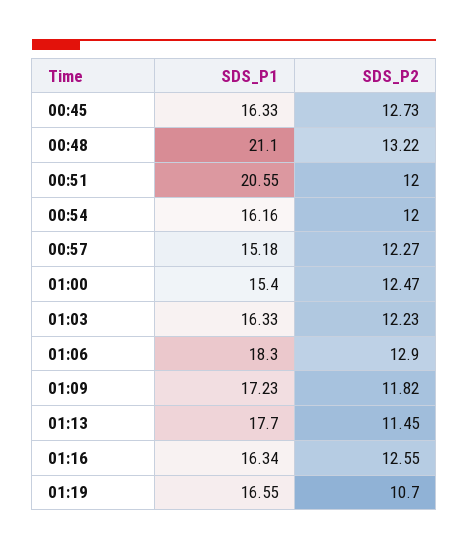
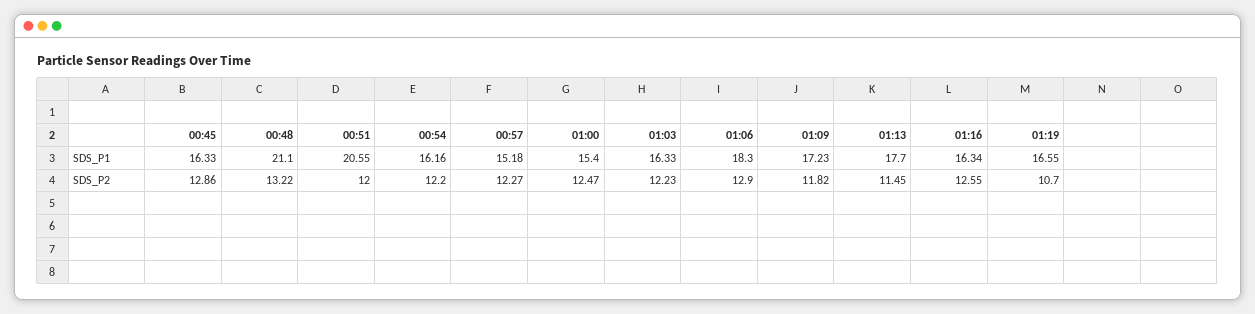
  {
    "SDS_P1": {
      "00:45": 16.33,
      "00:48": 21.1,
      "00:51": 20.55,
      "00:54": 16.16,
      "00:57": 15.18,
      "01:00": 15.4,
      "01:03": 16.33,
      "01:06": 18.3,
      "01:09": 17.23,
      "01:13": 17.7,
      "01:16": 16.34,
      "01:19": 16.55
    },
    "SDS_P2": {
-     "00:45": 12.73,
+     "00:45": 12.86,
      "00:48": 13.22,
      "00:51": 12,
-     "00:54": 12,
+     "00:54": 12.2,
      "00:57": 12.27,
      "01:00": 12.47,
      "01:03": 12.23,
      "01:06": 12.9,
      "01:09": 11.82,
      "01:13": 11.45,
      "01:16": 12.55,
      "01:19": 10.7
    }
  }

